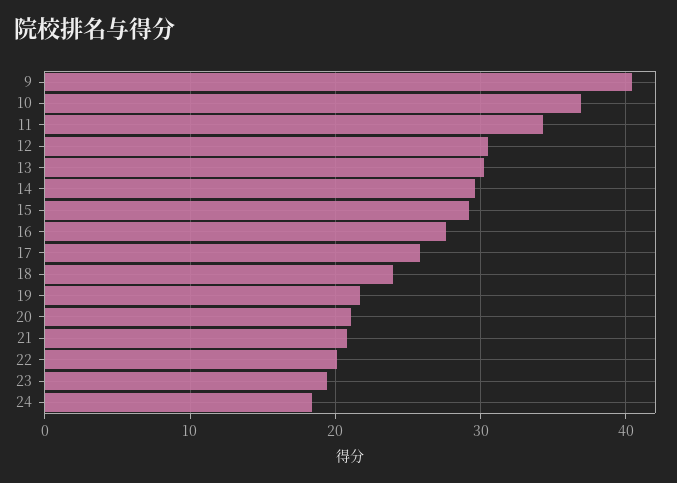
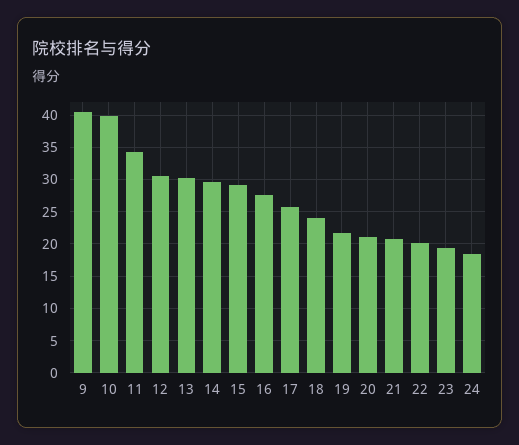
  {
    "9": 40,
-   "10": 37,
+   "10": 40,
    "11": 34,
    "12": 31,
    "13": 30,
    "14": 30,
    "15": 29,
    "16": 28,
    "17": 26,
    "18": 24,
    "19": 22,
    "20": 21,
    "21": 21,
    "22": 20,
    "23": 19,
    "24": 18
  }

